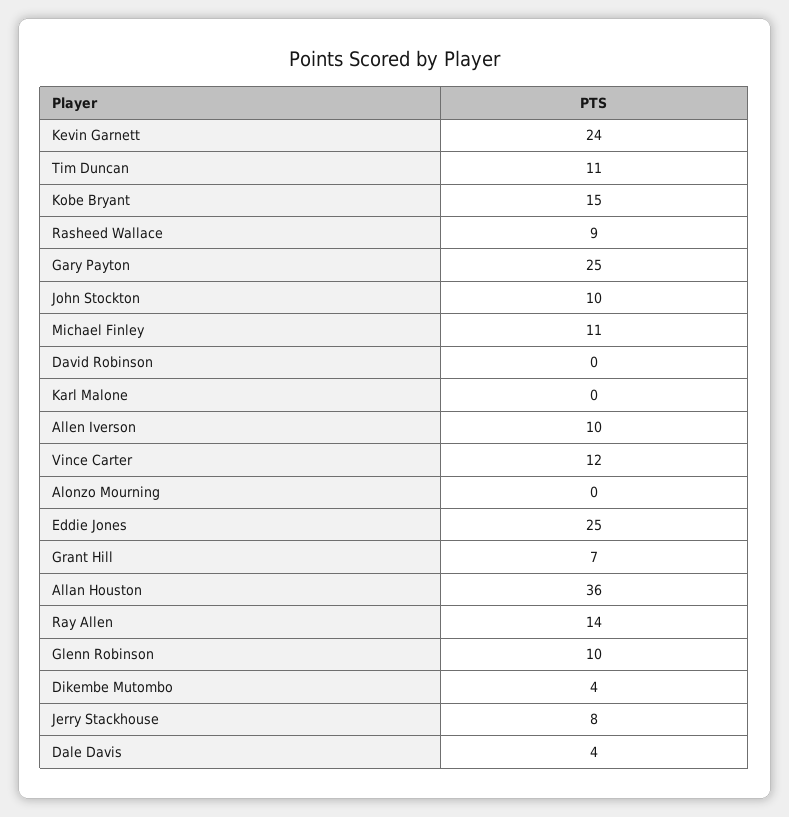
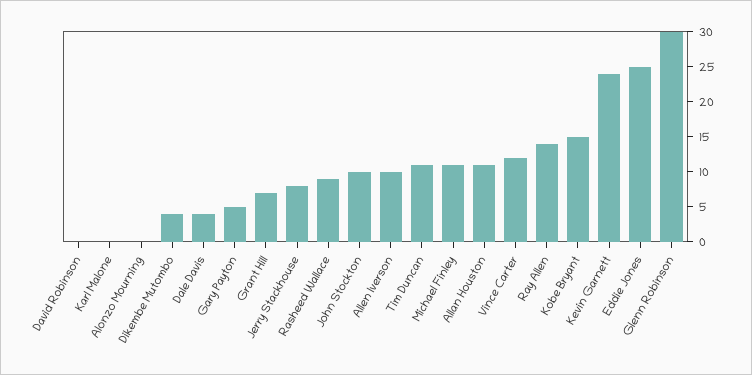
  {
    "Kevin Garnett": 24,
    "Tim Duncan": 11,
    "Kobe Bryant": 15,
    "Rasheed Wallace": 9,
-   "Gary Payton": 25,
+   "Gary Payton": 5,
    "John Stockton": 10,
    "Michael Finley": 11,
    "David Robinson": 0,
    "Karl Malone": 0,
    "Allen Iverson": 10,
    "Vince Carter": 12,
    "Alonzo Mourning": 0,
    "Eddie Jones": 25,
    "Grant Hill": 7,
-   "Allan Houston": 36,
+   "Allan Houston": 10,
    "Ray Allen": 14,
-   "Glenn Robinson": 10,
+   "Glenn Robinson": 30,
    "Dikembe Mutombo": 4,
    "Jerry Stackhouse": 8,
    "Dale Davis": 4
  }

